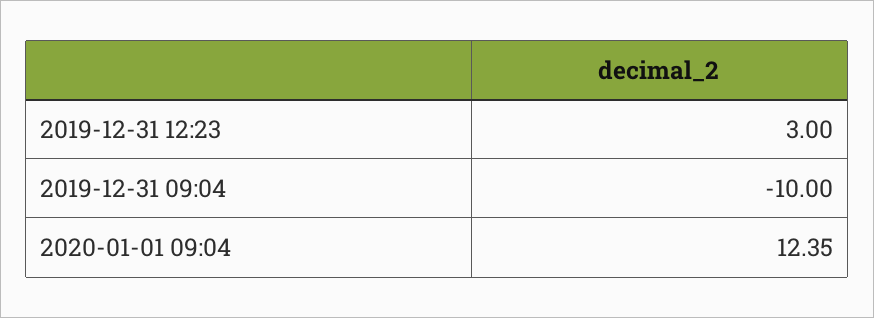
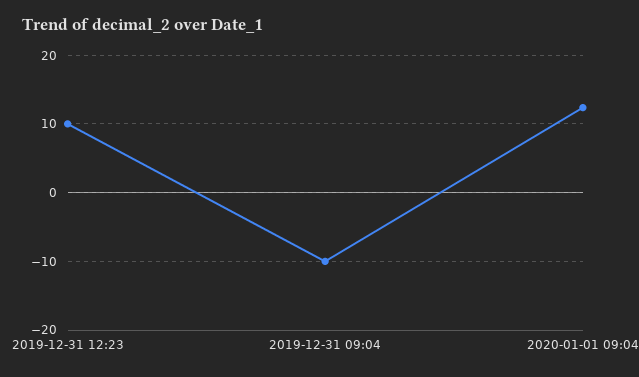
  {
-   "2019-12-31 12:23": 3,
+   "2019-12-31 12:23": 10,
    "2019-12-31 09:04": -10,
    "2020-01-01 09:04": 12.35
  }

